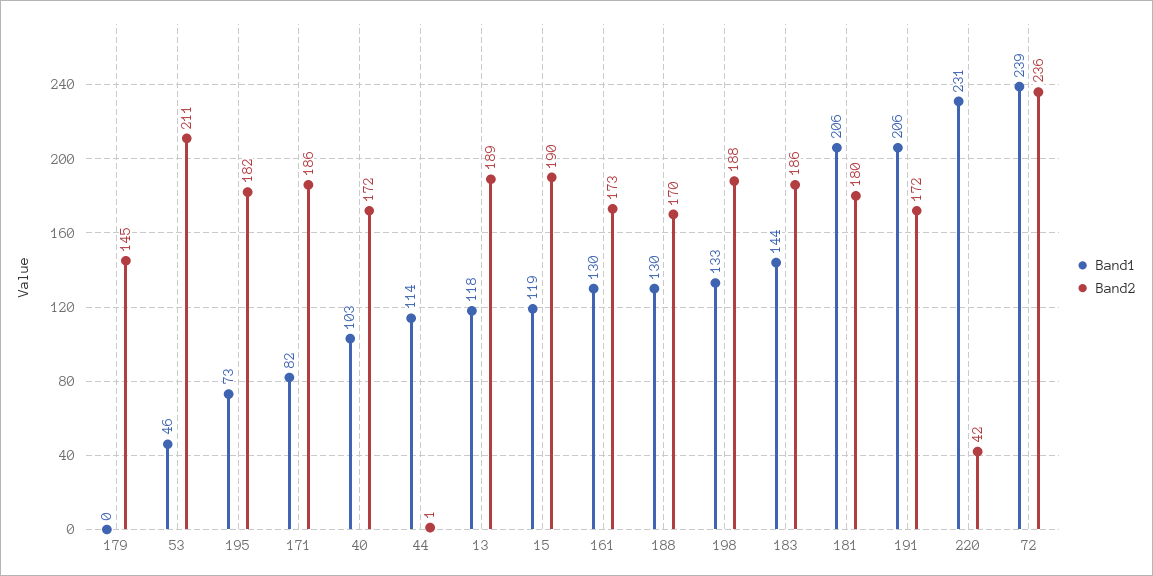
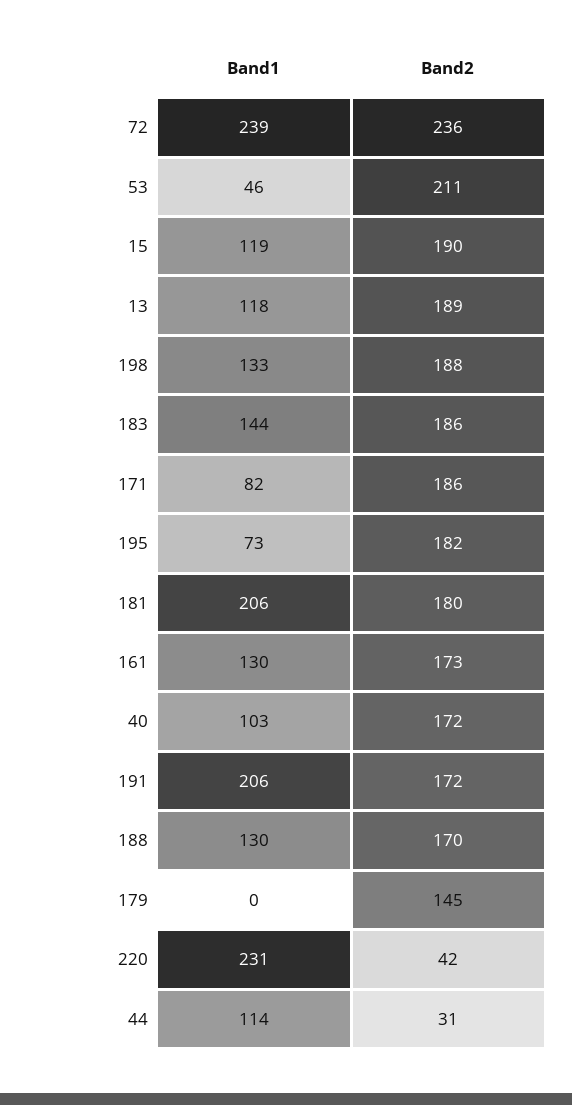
  {
    "Band1": {
      "179": 0,
      "53": 46,
      "195": 73,
      "171": 82,
      "40": 103,
      "44": 114,
      "13": 118,
      "15": 119,
      "161": 130,
      "188": 130,
      "198": 133,
      "183": 144,
      "181": 206,
      "191": 206,
      "220": 231,
      "72": 239
    },
    "Band2": {
      "179": 145,
      "53": 211,
      "195": 182,
      "171": 186,
      "40": 172,
-     "44": 1,
+     "44": 31,
      "13": 189,
      "15": 190,
      "161": 173,
      "188": 170,
      "198": 188,
      "183": 186,
      "181": 180,
      "191": 172,
      "220": 42,
      "72": 236
    }
  }

